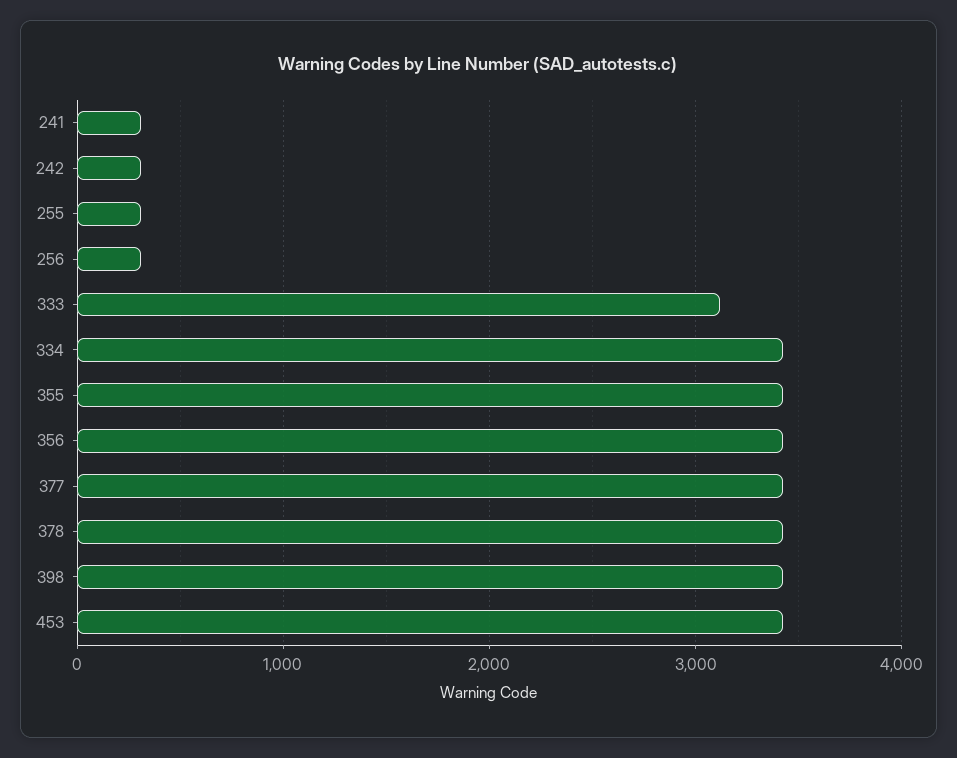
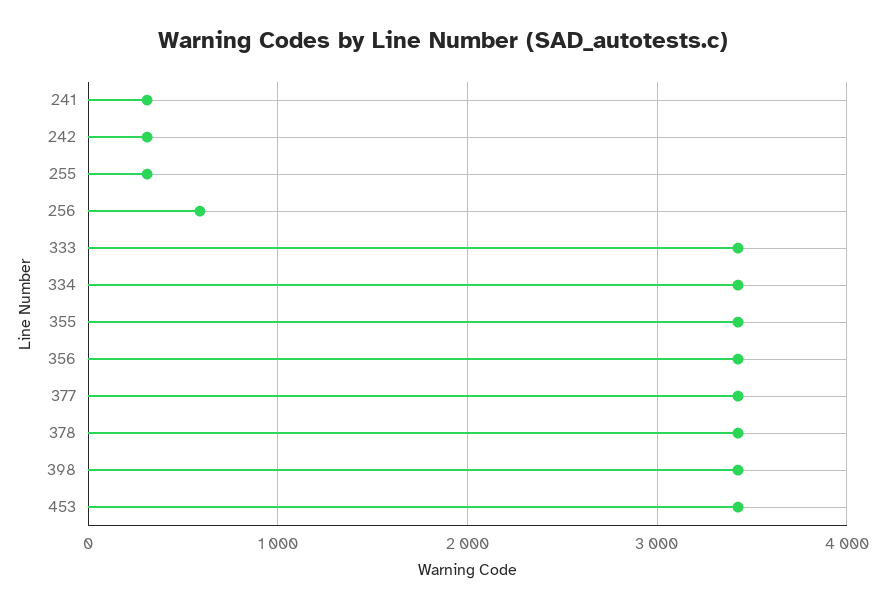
  {
    "241": 300,
    "242": 300,
    "255": 300,
-   "256": 300,
+   "256": 600,
-   "333": 3100,
+   "333": 3400,
    "334": 3400,
    "355": 3400,
    "356": 3400,
    "377": 3400,
    "378": 3400,
    "398": 3400,
    "453": 3400
  }

